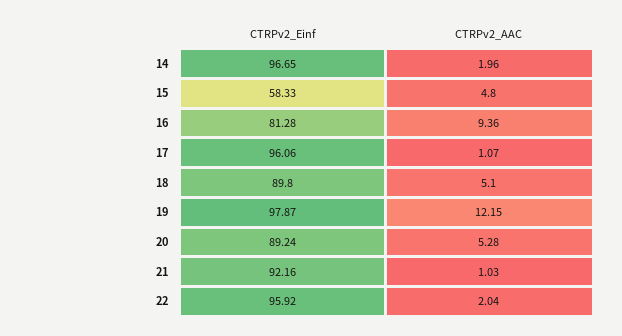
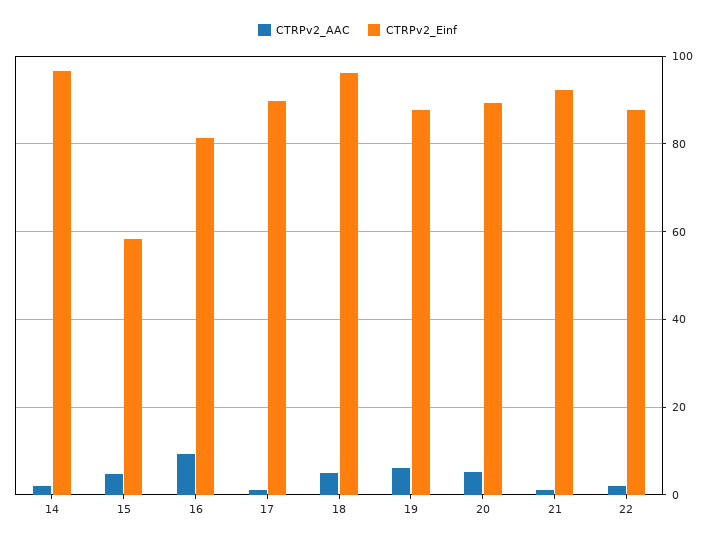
  {
    "CTRPv2_Einf": {
      "14": 96.65,
      "15": 58.33,
      "16": 81.28,
-     "17": 96.06,
+     "17": 90,
-     "18": 89.8,
+     "18": 96,
-     "19": 97.87,
+     "19": 88,
      "20": 89.24,
      "21": 92.16,
-     "22": 95.92
+     "22": 88
    },
    "CTRPv2_AAC": {
      "14": 1.96,
      "15": 4.8,
      "16": 9.36,
      "17": 1.07,
      "18": 5.1,
-     "19": 12.15,
+     "19": 6,
      "20": 5.28,
      "21": 1.03,
      "22": 2.04
    }
  }

